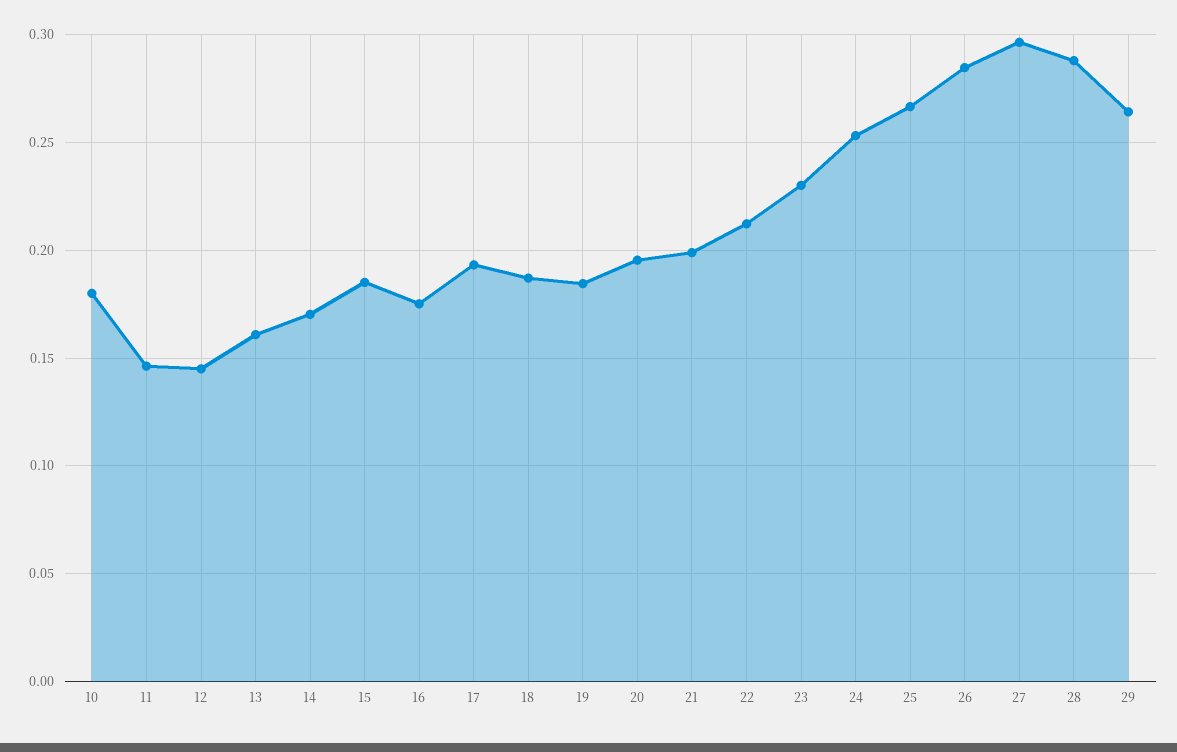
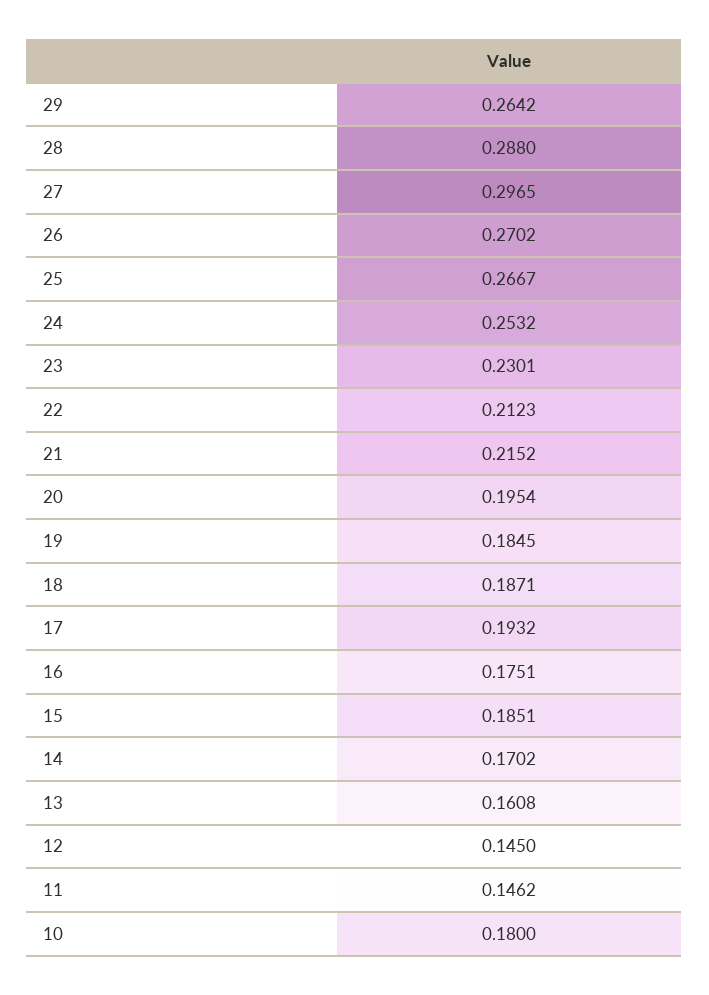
  {
    "10": 0.18,
    "11": 0.1462,
    "12": 0.145,
    "13": 0.1608,
    "14": 0.1702,
    "15": 0.1851,
    "16": 0.1751,
    "17": 0.1932,
    "18": 0.1871,
    "19": 0.1845,
    "20": 0.1954,
-   "21": 0.2,
+   "21": 0.2152,
    "22": 0.2123,
    "23": 0.2301,
    "24": 0.2532,
    "25": 0.2667,
-   "26": 0.285,
+   "26": 0.2702,
    "27": 0.2965,
    "28": 0.288,
    "29": 0.2642
  }

